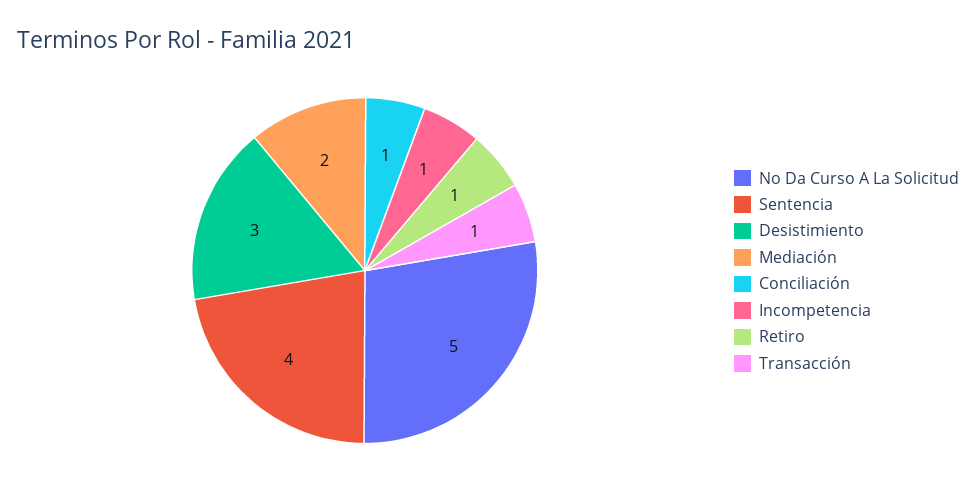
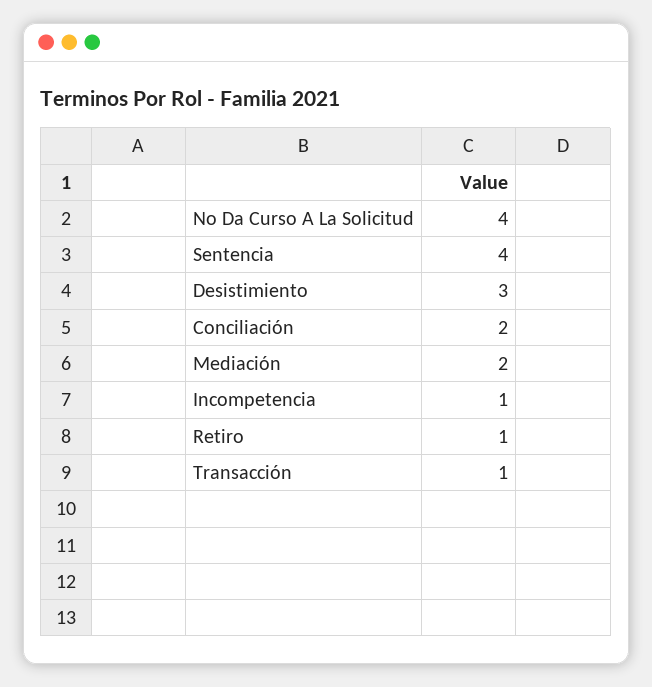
  {
-   "No Da Curso A La Solicitud": 5,
+   "No Da Curso A La Solicitud": 4,
    "Sentencia": 4,
    "Desistimiento": 3,
    "Mediación": 2,
-   "Conciliación": 1,
+   "Conciliación": 2,
    "Incompetencia": 1,
    "Retiro": 1,
    "Transacción": 1
  }

